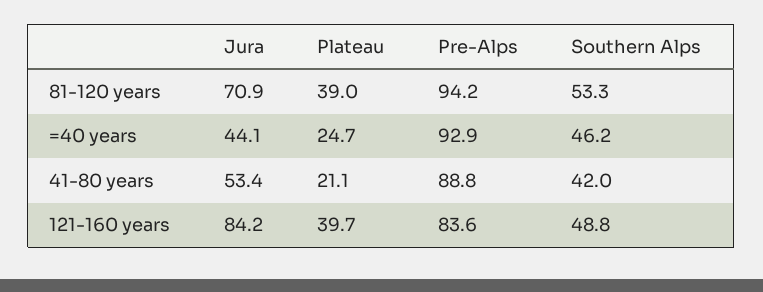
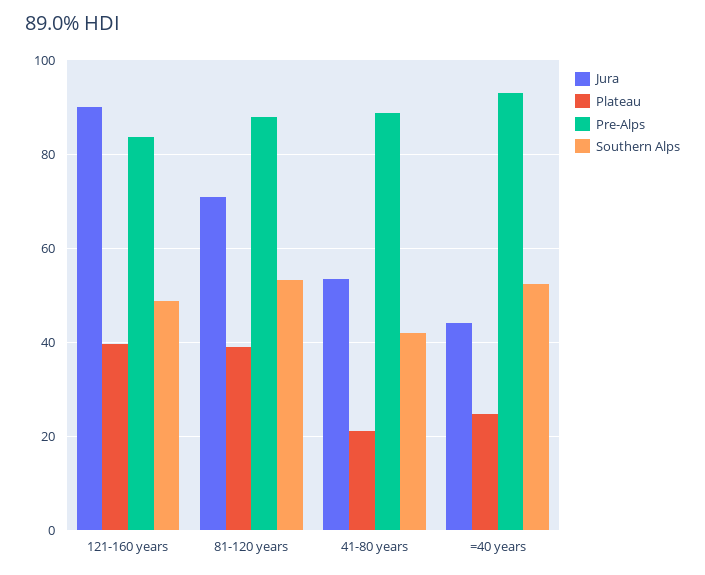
  {
    "Jura": {
      "81-120 years": 70.9,
      "=40 years": 44.1,
      "41-80 years": 53.4,
-     "121-160 years": 84.2
+     "121-160 years": 90
    },
    "Plateau": {
      "81-120 years": 39,
      "=40 years": 24.7,
      "41-80 years": 21.1,
      "121-160 years": 39.7
    },
    "Pre-Alps": {
-     "81-120 years": 94.2,
+     "81-120 years": 88,
      "=40 years": 92.9,
      "41-80 years": 88.8,
      "121-160 years": 83.6
    },
    "Southern Alps": {
      "81-120 years": 53.3,
-     "=40 years": 46.2,
+     "=40 years": 52,
      "41-80 years": 42,
      "121-160 years": 48.8
    }
  }

